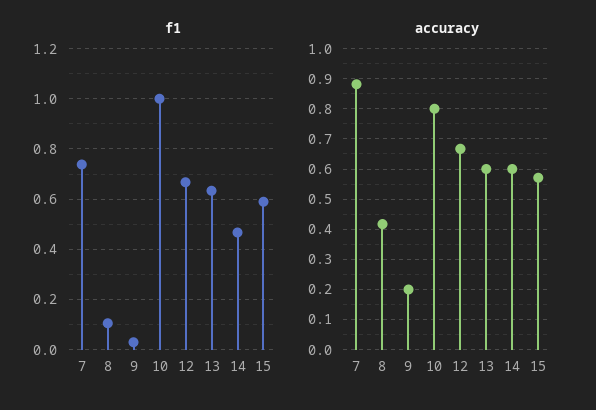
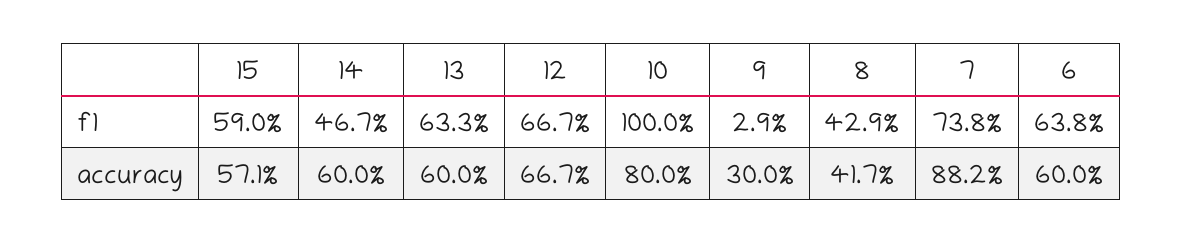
  {
    "f1": {
      "7": 0.738,
-     "8": 0.1,
+     "8": 0.429,
      "9": 0.029,
      "10": 1,
      "12": 0.667,
      "13": 0.633,
      "14": 0.467,
-     "15": 0.59
+     "15": 0.59,
+     "6": 0.638
    },
    "accuracy": {
      "7": 0.882,
      "8": 0.417,
-     "9": 0.2,
+     "9": 0.3,
      "10": 0.8,
      "12": 0.667,
      "13": 0.6,
      "14": 0.6,
-     "15": 0.571
+     "15": 0.571,
+     "6": 0.6
    }
  }

